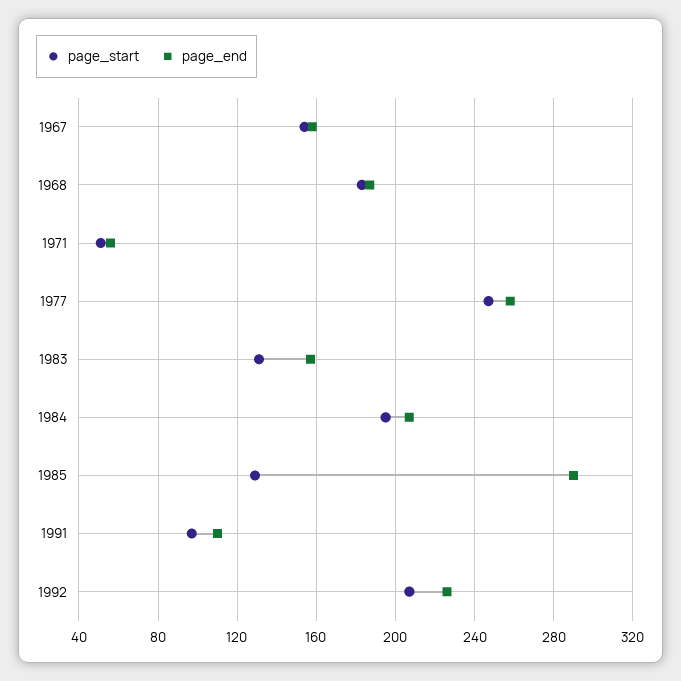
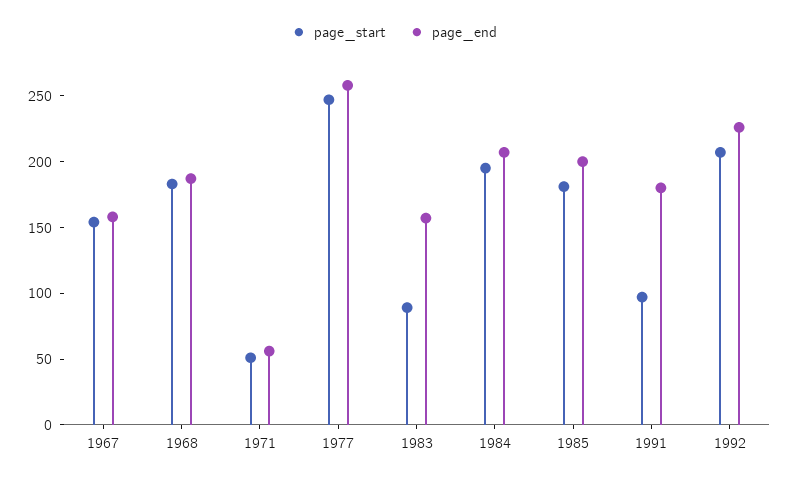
  {
    "page_start": {
      "1967": 155,
      "1968": 185,
      "1971": 50,
      "1977": 245,
-     "1983": 130,
+     "1983": 90,
      "1984": 195,
-     "1985": 130,
+     "1985": 180,
      "1991": 95,
      "1992": 205
    },
    "page_end": {
      "1967": 160,
      "1968": 185,
      "1971": 55,
      "1977": 260,
      "1983": 155,
      "1984": 205,
-     "1985": 290,
+     "1985": 200,
-     "1991": 110,
+     "1991": 180,
      "1992": 225
    }
  }

